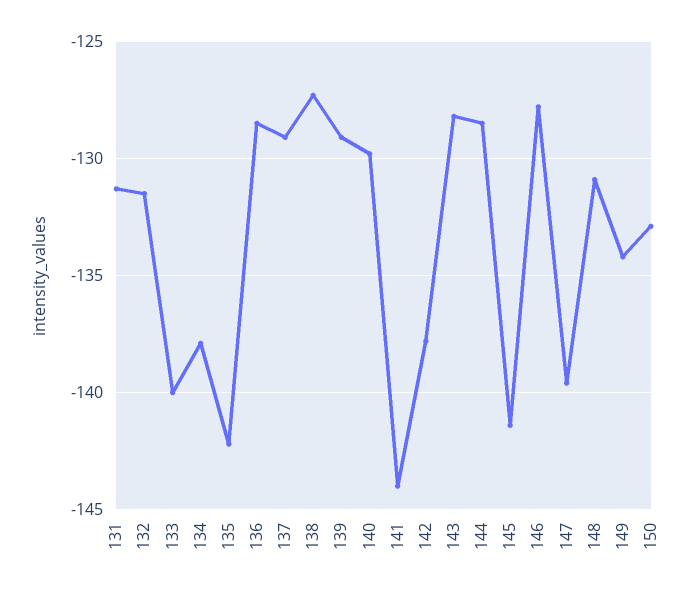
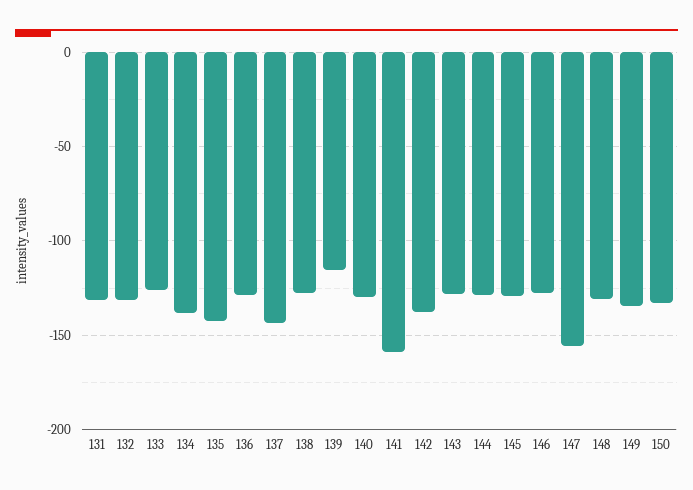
  {
    "131": -131.5,
    "132": -131.5,
-   "133": -140,
+   "133": -125,
    "134": -138,
    "135": -142,
    "136": -128.5,
-   "137": -129,
+   "137": -145,
    "138": -127.5,
-   "139": -129,
+   "139": -115,
    "140": -130,
-   "141": -144,
+   "141": -160,
    "142": -138,
    "143": -128,
    "144": -128.5,
-   "145": -141.5,
+   "145": -130,
    "146": -128,
-   "147": -139.5,
+   "147": -155,
    "148": -131,
    "149": -134,
    "150": -133
  }

